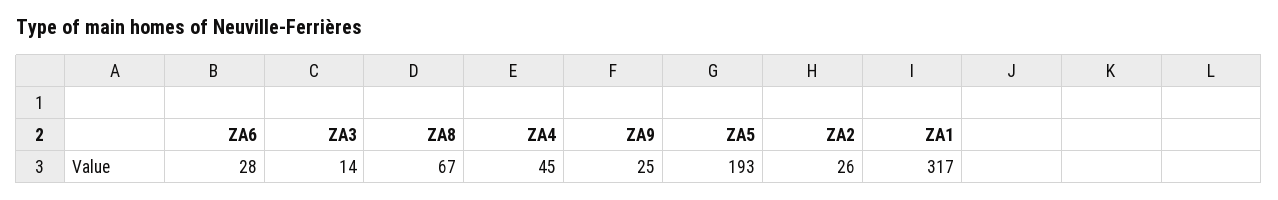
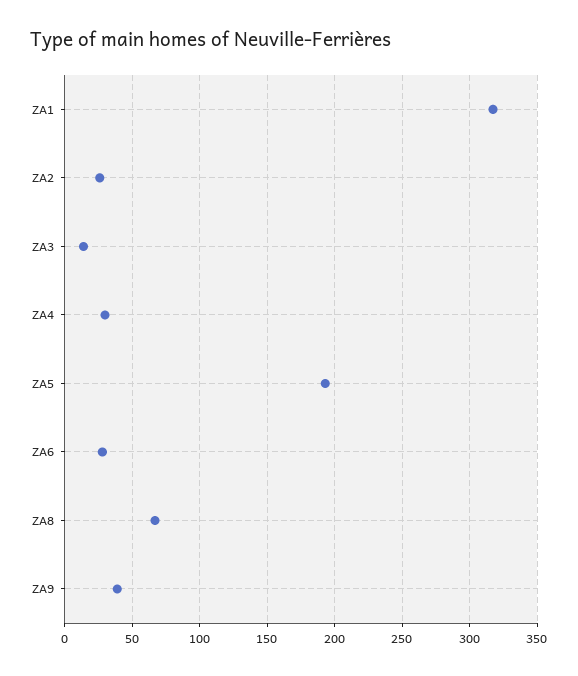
  {
    "ZA6": 28,
    "ZA3": 14,
    "ZA8": 67,
-   "ZA4": 45,
+   "ZA4": 30,
-   "ZA9": 25,
+   "ZA9": 40,
    "ZA5": 193,
    "ZA2": 26,
    "ZA1": 317
  }

